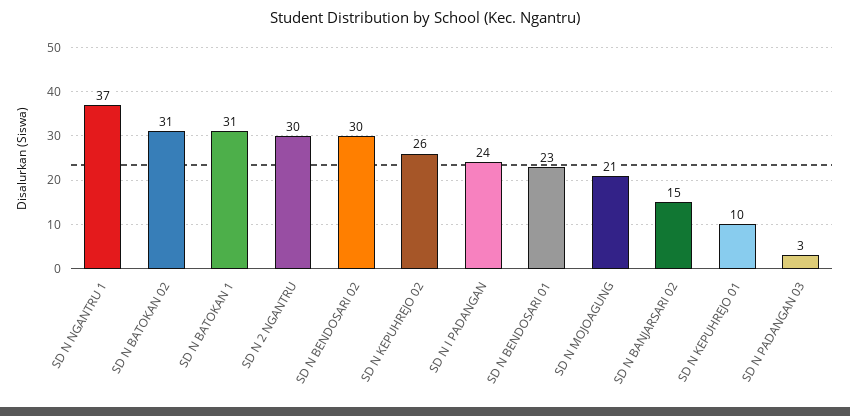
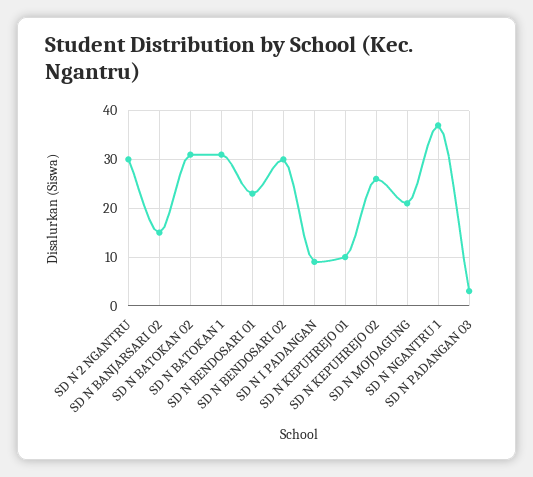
  {
    "SD N NGANTRU 1": 37,
    "SD N BATOKAN 02": 31,
    "SD N BATOKAN 1": 31,
    "SD N 2 NGANTRU": 30,
    "SD N BENDOSARI 02": 30,
    "SD N KEPUHREJO 02": 26,
-   "SD N I PADANGAN": 24,
+   "SD N I PADANGAN": 10,
    "SD N BENDOSARI 01": 23,
    "SD N MOJOAGUNG": 21,
    "SD N BANJARSARI 02": 15,
    "SD N KEPUHREJO 01": 10,
    "SD N PADANGAN 03": 3
  }

